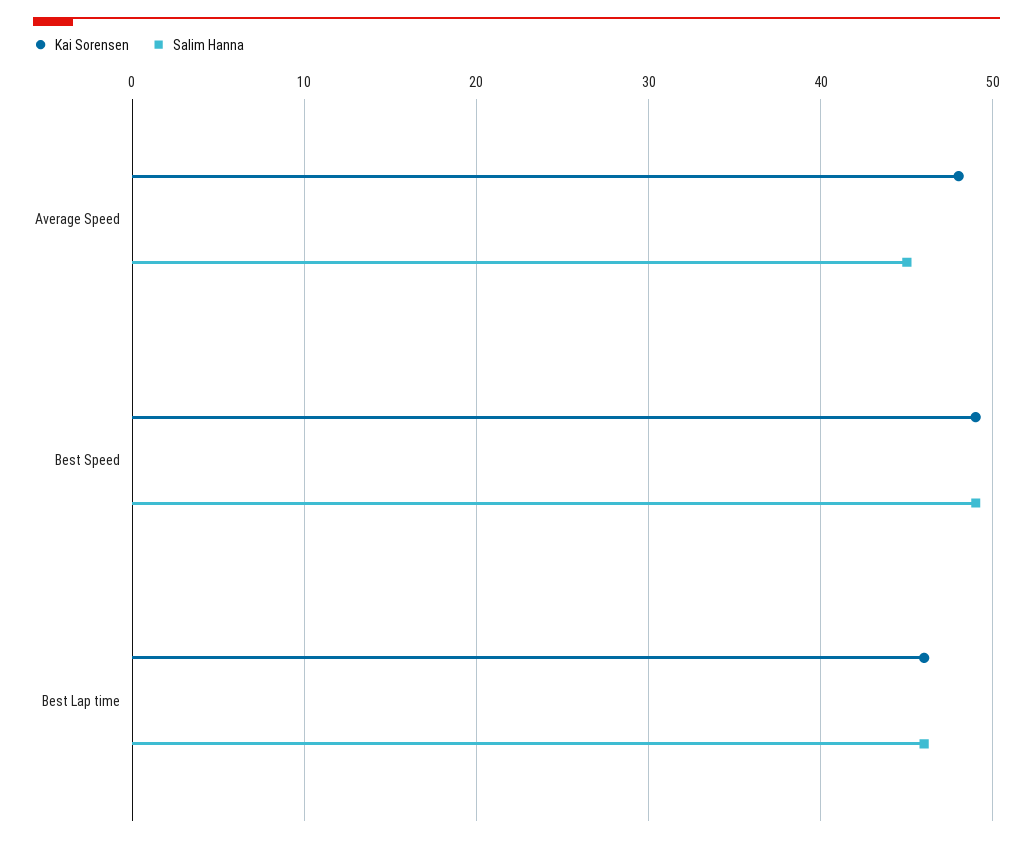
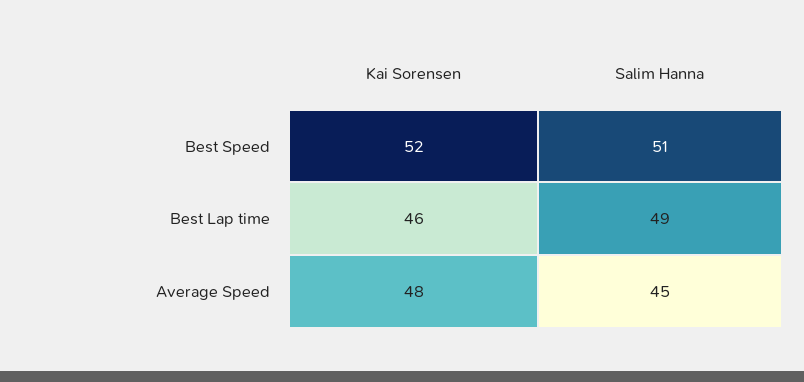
  {
    "Kai Sorensen": {
      "Average Speed": 48,
-     "Best Speed": 49,
+     "Best Speed": 52,
      "Best Lap time": 46
    },
    "Salim Hanna": {
      "Average Speed": 45,
-     "Best Speed": 49,
+     "Best Speed": 51,
-     "Best Lap time": 46
+     "Best Lap time": 49
    }
  }

